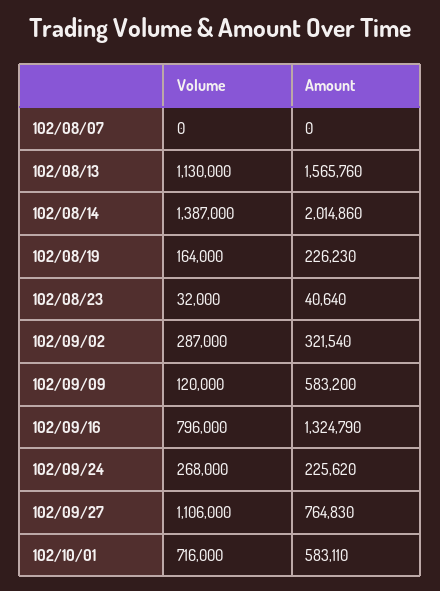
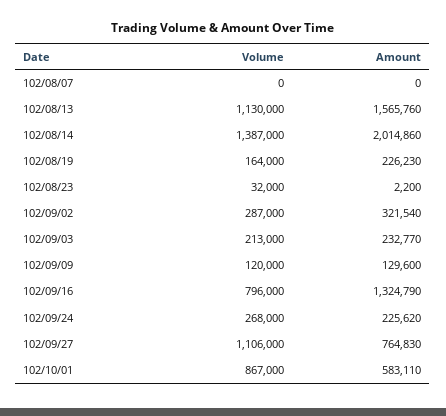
  {
    "Volume": {
      "102/08/07": 0,
      "102/08/13": 1130000,
      "102/08/14": 1387000,
      "102/08/19": 164000,
      "102/08/23": 32000,
      "102/09/02": 287000,
      "102/09/09": 120000,
      "102/09/16": 796000,
      "102/09/24": 268000,
      "102/09/27": 1106000,
-     "102/10/01": 716000
+     "102/10/01": 867000,
+     "102/09/03": 213000
    },
    "Amount": {
      "102/08/07": 0,
      "102/08/13": 1565760,
      "102/08/14": 2014860,
      "102/08/19": 226230,
-     "102/08/23": 40640,
+     "102/08/23": 2200,
      "102/09/02": 321540,
-     "102/09/09": 583200,
+     "102/09/09": 129600,
      "102/09/16": 1324790,
      "102/09/24": 225620,
      "102/09/27": 764830,
-     "102/10/01": 583110
+     "102/10/01": 583110,
+     "102/09/03": 232770
    }
  }

